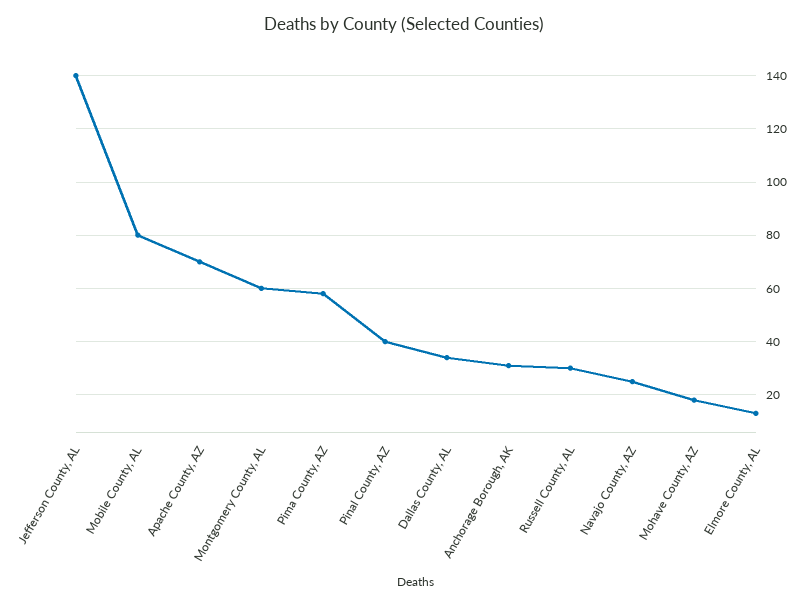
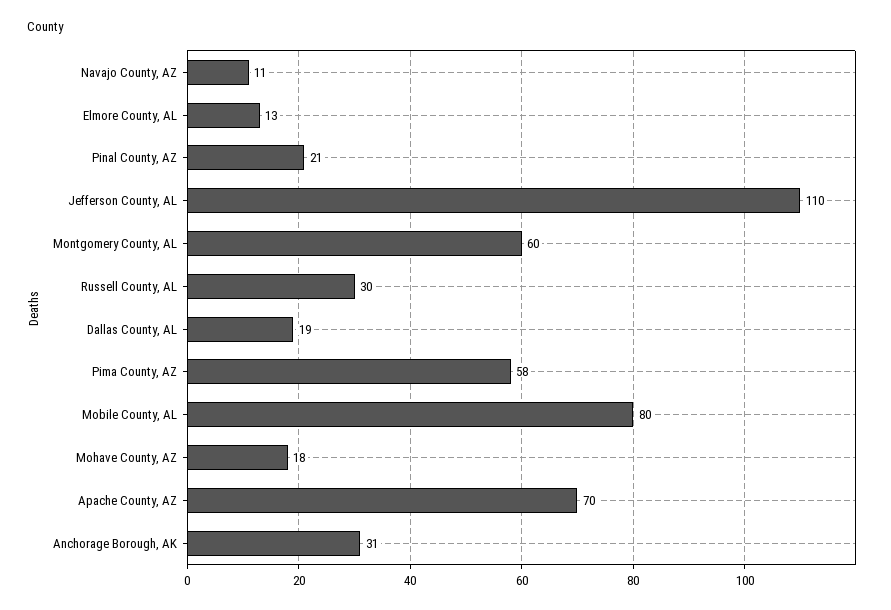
  {
-   "Jefferson County, AL": 140,
+   "Jefferson County, AL": 110,
    "Mobile County, AL": 80,
    "Apache County, AZ": 70,
    "Montgomery County, AL": 60,
    "Pima County, AZ": 58,
-   "Pinal County, AZ": 40,
+   "Pinal County, AZ": 21,
-   "Dallas County, AL": 35,
+   "Dallas County, AL": 19,
    "Anchorage Borough, AK": 31,
    "Russell County, AL": 30,
-   "Navajo County, AZ": 25,
+   "Navajo County, AZ": 11,
    "Mohave County, AZ": 18,
    "Elmore County, AL": 13
  }

